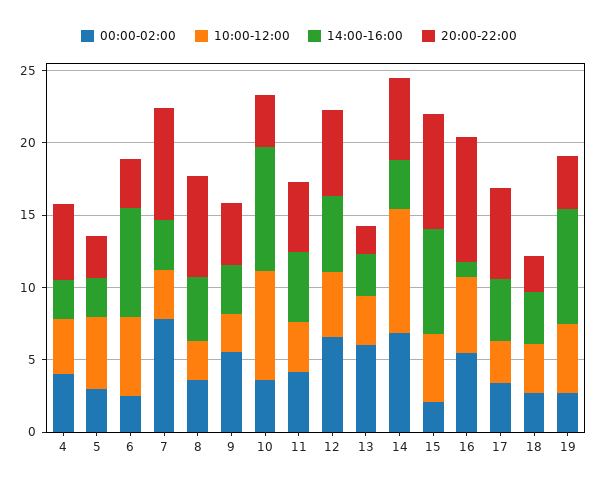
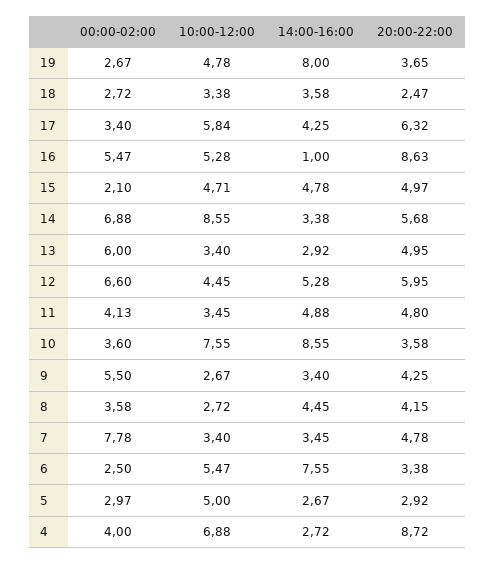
  {
    "00:00-02:00": {
      "4": 4,
      "5": 2.97,
      "6": 2.5,
      "7": 7.78,
      "8": 3.58,
      "9": 5.5,
      "10": 3.6,
      "11": 4.13,
      "12": 6.6,
      "13": 6,
      "14": 6.88,
      "15": 2.1,
      "16": 5.47,
      "17": 3.4,
      "18": 2.72,
      "19": 2.67
    },
    "10:00-12:00": {
-     "4": 4,
+     "4": 6.88,
      "5": 5,
      "6": 5.47,
      "7": 3.4,
      "8": 2.72,
      "9": 2.67,
      "10": 7.55,
      "11": 3.45,
      "12": 4.45,
      "13": 3.4,
      "14": 8.55,
      "15": 4.71,
      "16": 5.28,
-     "17": 3,
+     "17": 5.84,
      "18": 3.38,
      "19": 4.78
    },
    "14:00-16:00": {
      "4": 2.72,
      "5": 2.67,
      "6": 7.55,
      "7": 3.45,
      "8": 4.45,
      "9": 3.4,
      "10": 8.55,
      "11": 4.88,
      "12": 5.28,
      "13": 2.92,
      "14": 3.38,
-     "15": 7,
+     "15": 4.78,
      "16": 1,
      "17": 4.25,
      "18": 3.58,
      "19": 8
    },
    "20:00-22:00": {
-     "4": 5,
+     "4": 8.72,
      "5": 2.92,
      "6": 3.38,
-     "7": 8,
+     "7": 4.78,
-     "8": 7,
+     "8": 4.15,
      "9": 4.25,
      "10": 3.58,
      "11": 4.8,
      "12": 5.95,
-     "13": 2,
+     "13": 4.95,
      "14": 5.68,
-     "15": 8,
+     "15": 4.97,
      "16": 8.63,
      "17": 6.32,
      "18": 2.47,
      "19": 3.65
    }
  }

